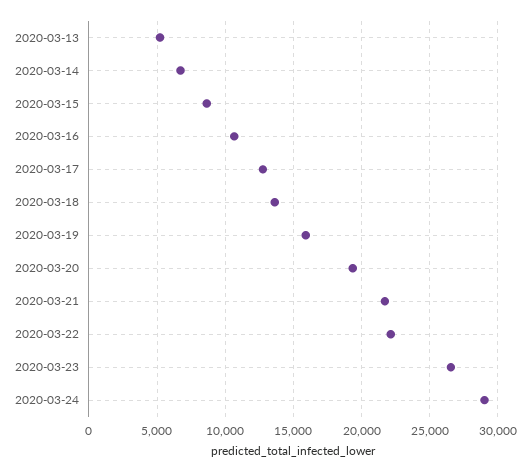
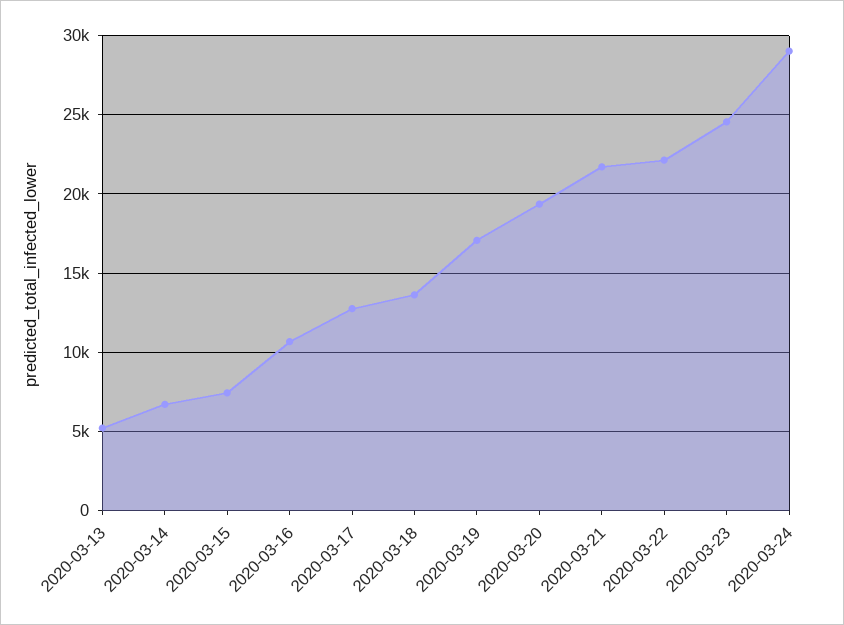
  {
    "2020-03-13": 5000,
    "2020-03-14": 6500,
-   "2020-03-15": 8500,
+   "2020-03-15": 7500,
    "2020-03-16": 10500,
    "2020-03-17": 13000,
    "2020-03-18": 13500,
-   "2020-03-19": 16000,
+   "2020-03-19": 17000,
    "2020-03-20": 19500,
    "2020-03-21": 21500,
    "2020-03-22": 22000,
-   "2020-03-23": 26500,
+   "2020-03-23": 24500,
    "2020-03-24": 29000
  }

